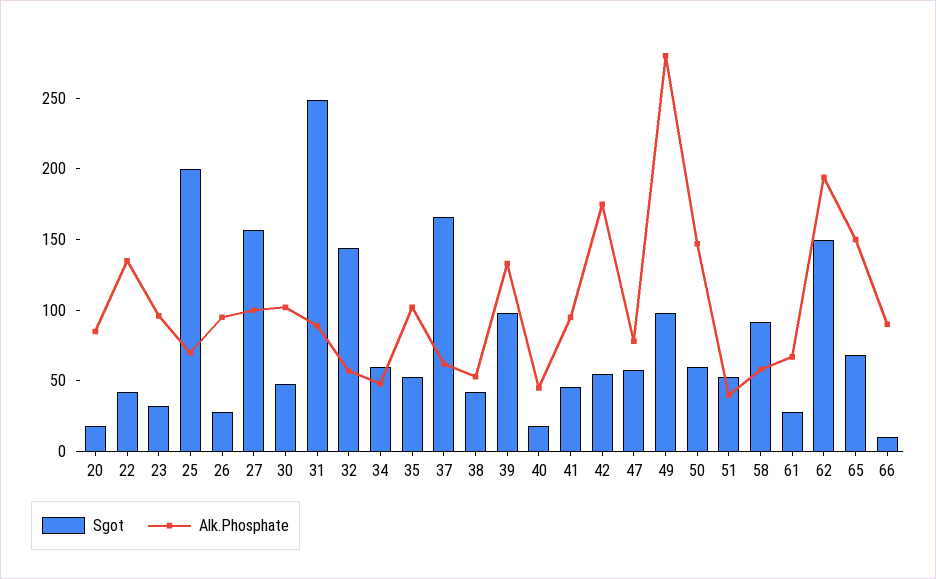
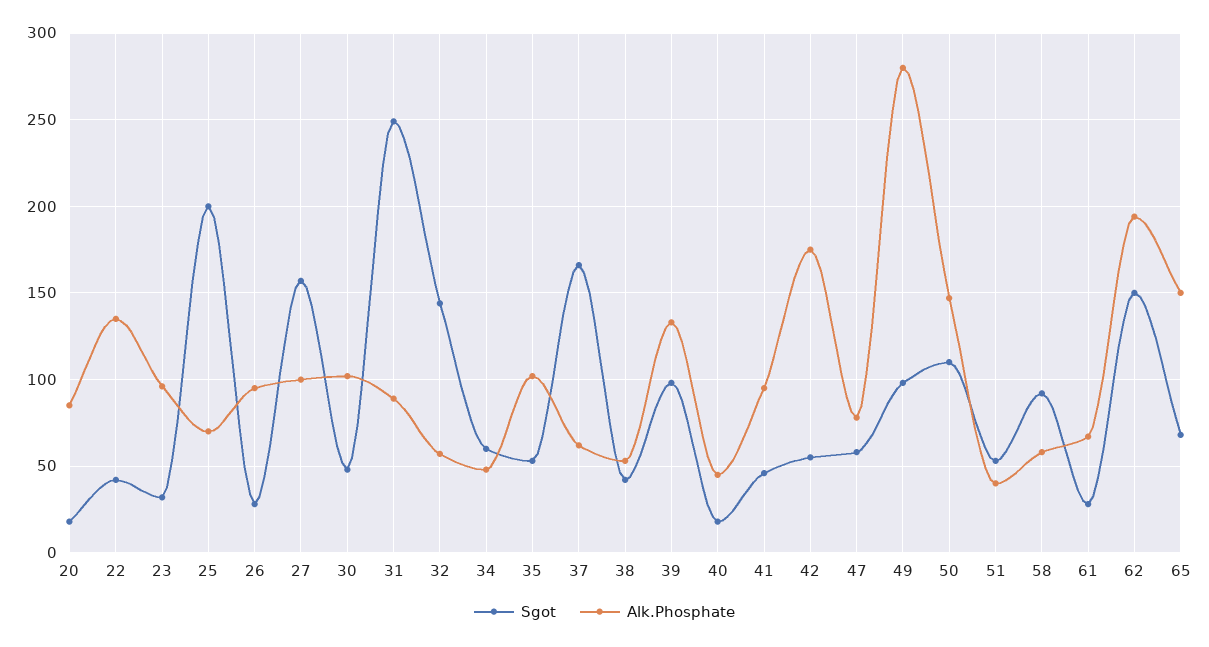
  {
    "Sgot": {
      "20": 20,
      "22": 40,
      "23": 30,
      "25": 200,
      "26": 30,
      "27": 155,
      "30": 50,
      "31": 250,
      "32": 145,
      "34": 60,
      "35": 55,
      "37": 165,
      "38": 40,
      "39": 100,
      "40": 20,
      "41": 45,
      "42": 55,
      "47": 60,
      "49": 100,
-     "50": 60,
+     "50": 110,
      "51": 55,
      "58": 90,
      "61": 30,
      "62": 150,
-     "65": 70,
+     "65": 70
-     "66": 10
    },
    "Alk.Phosphate": {
      "20": 85,
      "22": 135,
      "23": 95,
      "25": 70,
      "26": 95,
      "27": 100,
      "30": 100,
      "31": 90,
      "32": 55,
      "34": 50,
      "35": 100,
      "37": 60,
      "38": 55,
      "39": 135,
      "40": 45,
      "41": 95,
      "42": 175,
      "47": 80,
      "49": 280,
      "50": 145,
      "51": 40,
      "58": 60,
      "61": 65,
      "62": 195,
-     "65": 150,
+     "65": 150
-     "66": 90
    }
  }

